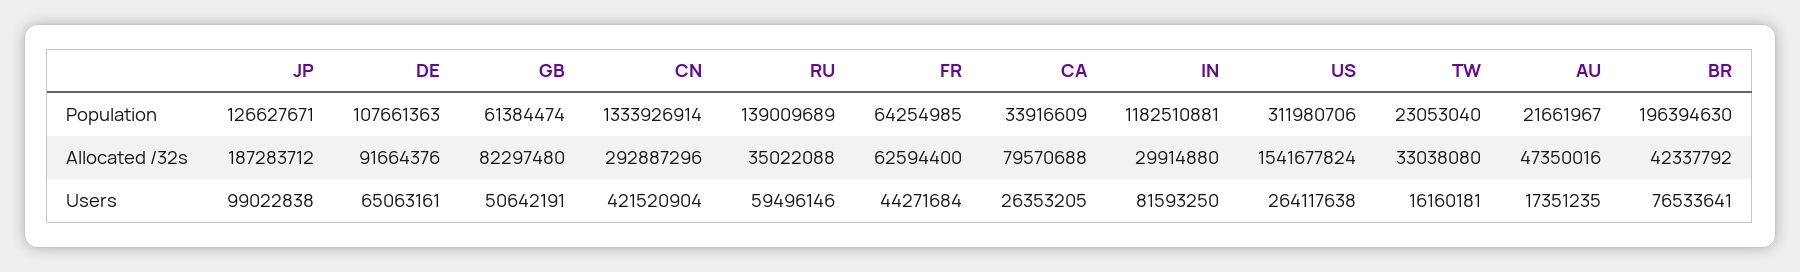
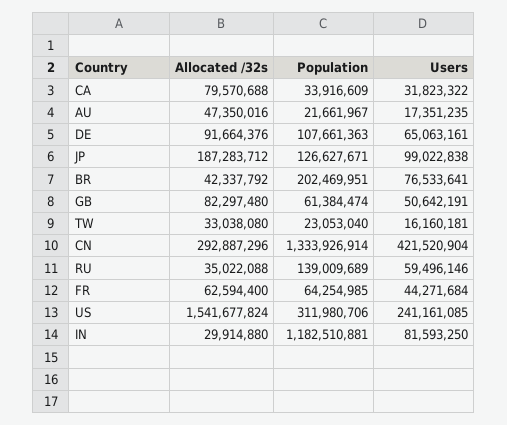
  {
    "JP": {
      "Population": 126627671,
      "Allocated /32s": 187283712,
      "Users": 99022838
    },
    "DE": {
      "Population": 107661363,
      "Allocated /32s": 91664376,
      "Users": 65063161
    },
    "GB": {
      "Population": 61384474,
      "Allocated /32s": 82297480,
      "Users": 50642191
    },
    "CN": {
      "Population": 1333926914,
      "Allocated /32s": 292887296,
      "Users": 421520904
    },
    "RU": {
      "Population": 139009689,
      "Allocated /32s": 35022088,
      "Users": 59496146
    },
    "FR": {
      "Population": 64254985,
      "Allocated /32s": 62594400,
      "Users": 44271684
    },
    "CA": {
      "Population": 33916609,
      "Allocated /32s": 79570688,
-     "Users": 26353205
+     "Users": 31823322
    },
    "IN": {
      "Population": 1182510881,
      "Allocated /32s": 29914880,
      "Users": 81593250
    },
    "US": {
      "Population": 311980706,
      "Allocated /32s": 1541677824,
-     "Users": 264117638
+     "Users": 241161085
    },
    "TW": {
      "Population": 23053040,
      "Allocated /32s": 33038080,
      "Users": 16160181
    },
    "AU": {
      "Population": 21661967,
      "Allocated /32s": 47350016,
      "Users": 17351235
    },
    "BR": {
-     "Population": 196394630,
+     "Population": 202469951,
      "Allocated /32s": 42337792,
      "Users": 76533641
    }
  }

